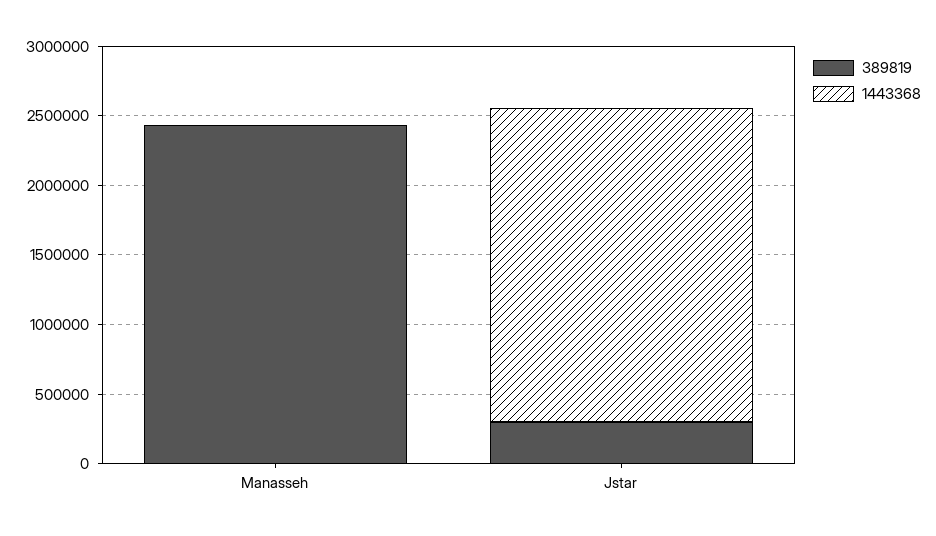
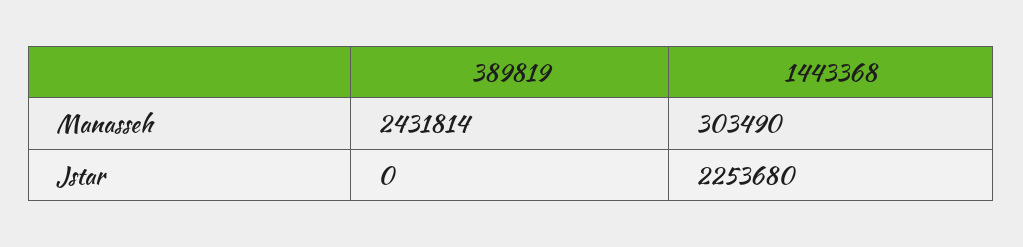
  {
    "389819": {
      "Manasseh": 2431814,
-     "Jstar": 300000
+     "Jstar": 0
    },
    "1443368": {
-     "Manasseh": 0,
+     "Manasseh": 303490,
      "Jstar": 2253680
    }
  }

